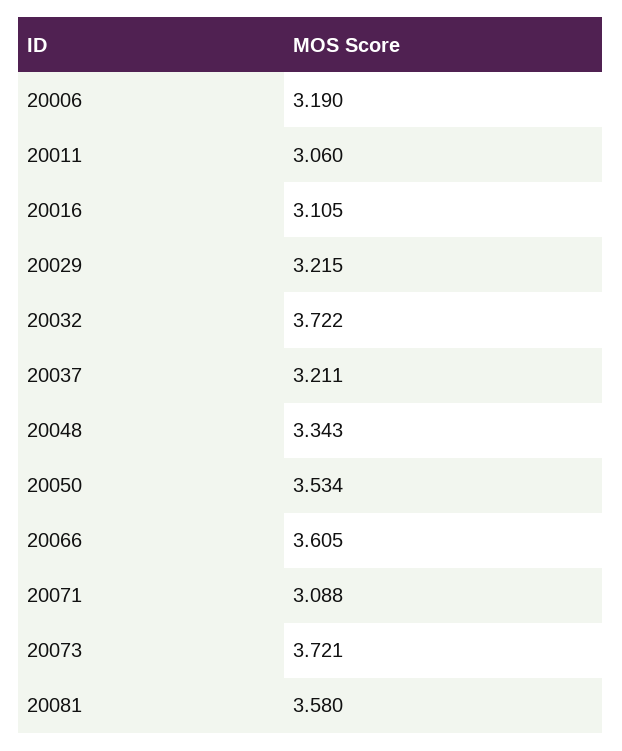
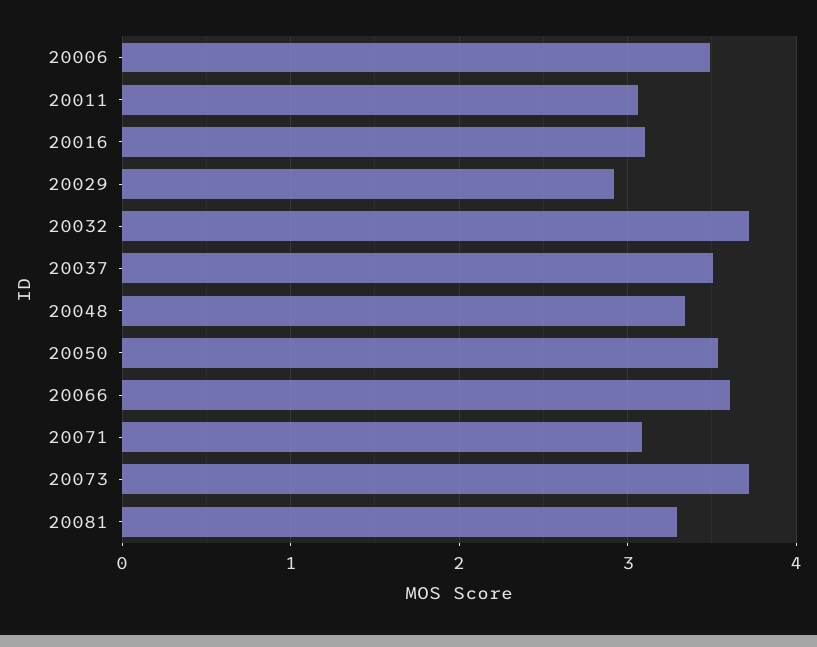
  {
-   "20006": 3.19,
+   "20006": 3.5,
    "20011": 3.06,
    "20016": 3.105,
-   "20029": 3.215,
+   "20029": 2.9,
    "20032": 3.722,
-   "20037": 3.211,
+   "20037": 3.5,
    "20048": 3.343,
    "20050": 3.534,
    "20066": 3.605,
    "20071": 3.088,
    "20073": 3.721,
-   "20081": 3.58
+   "20081": 3.3
  }

